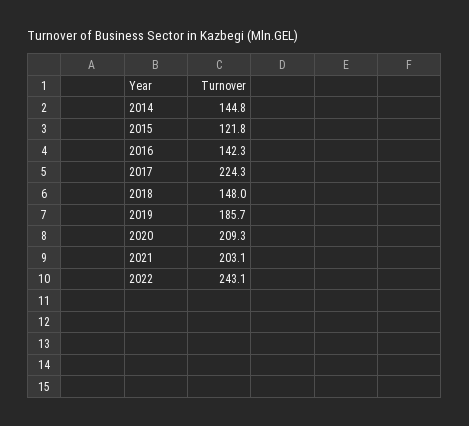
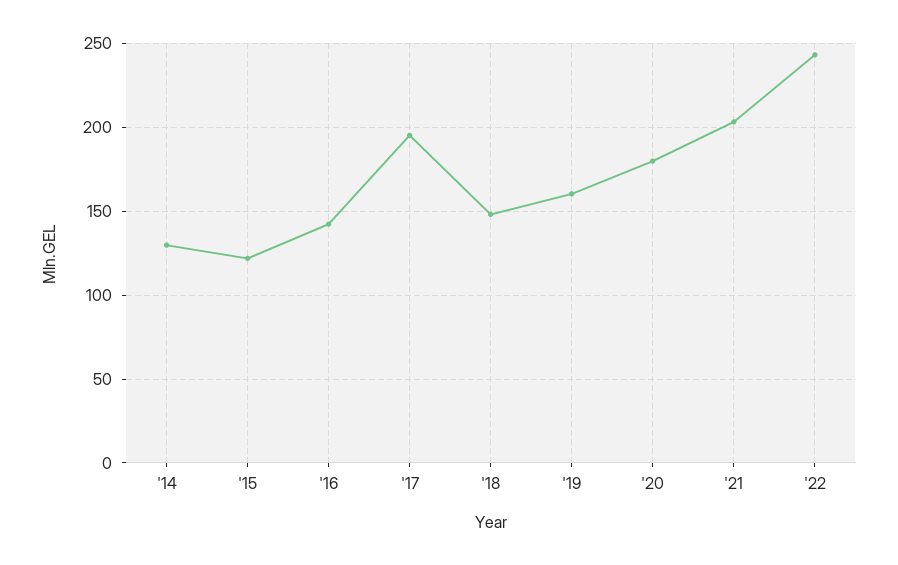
  {
-   "2014": 144.8,
+   "2014": 130,
    "2015": 121.8,
    "2016": 142.3,
-   "2017": 224.3,
+   "2017": 195,
    "2018": 148,
-   "2019": 185.7,
+   "2019": 160,
-   "2020": 209.3,
+   "2020": 180,
    "2021": 203.1,
    "2022": 243.1
  }

